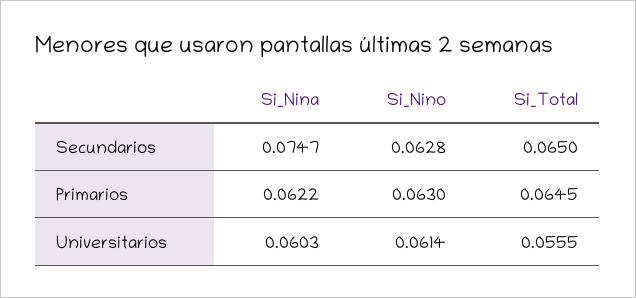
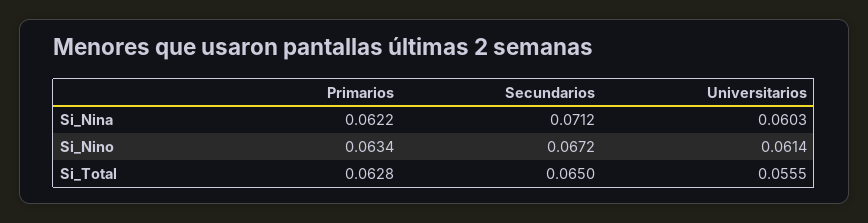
  {
    "Si_Nina": {
-     "Secundarios": 0.0747,
+     "Secundarios": 0.0712,
      "Primarios": 0.0622,
      "Universitarios": 0.0603
    },
    "Si_Nino": {
-     "Secundarios": 0.0628,
+     "Secundarios": 0.0672,
-     "Primarios": 0.063,
+     "Primarios": 0.0634,
      "Universitarios": 0.0614
    },
    "Si_Total": {
      "Secundarios": 0.065,
-     "Primarios": 0.0645,
+     "Primarios": 0.0628,
      "Universitarios": 0.0555
    }
  }

